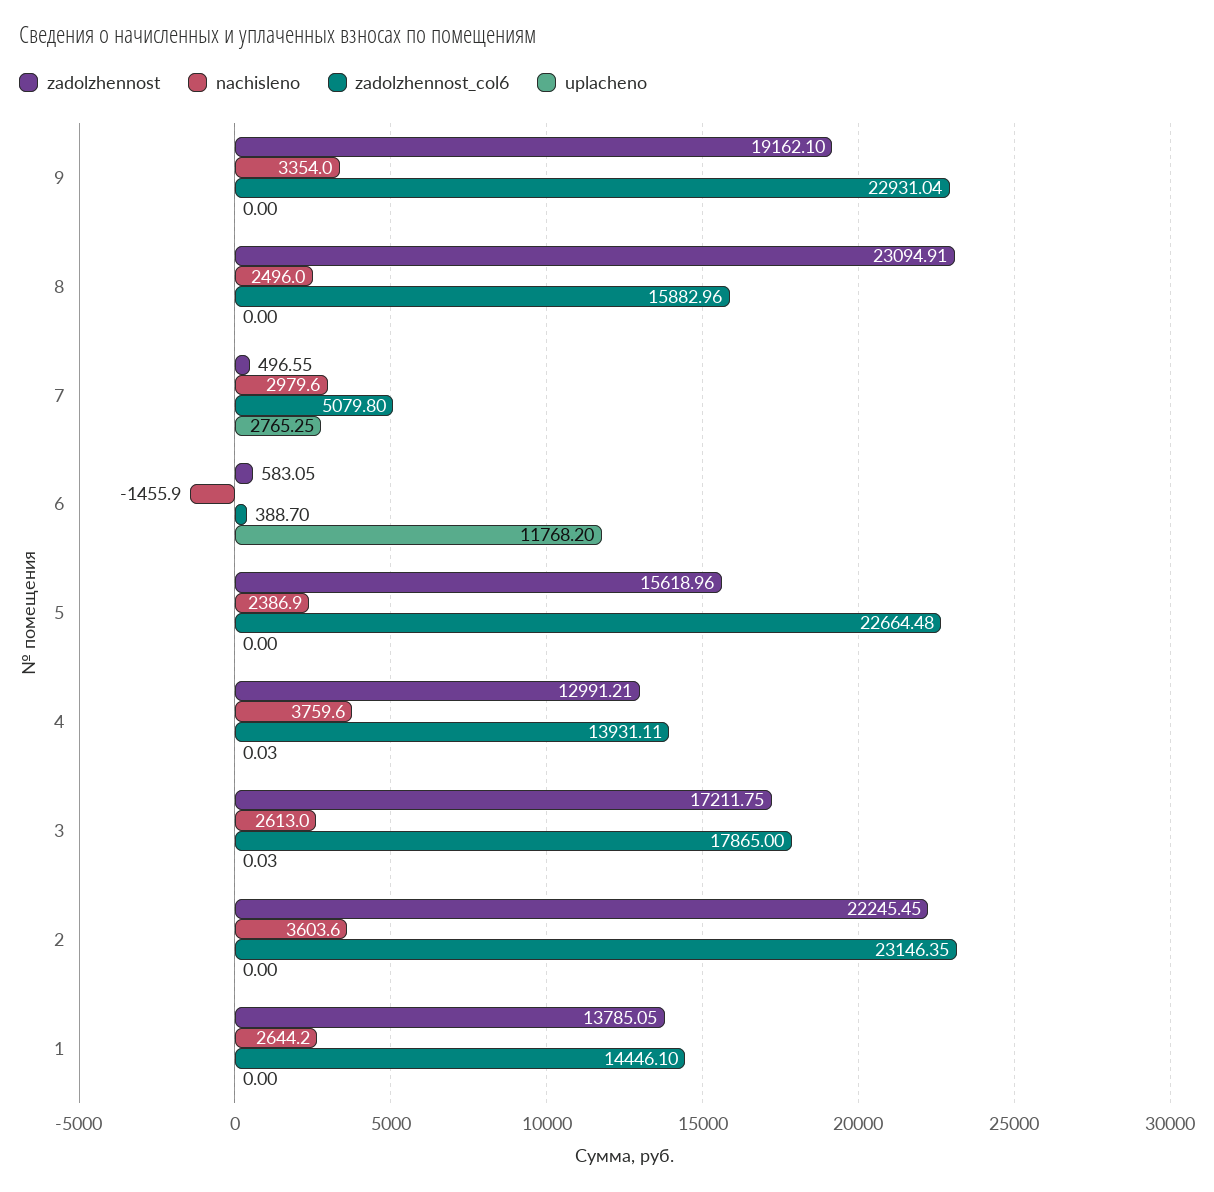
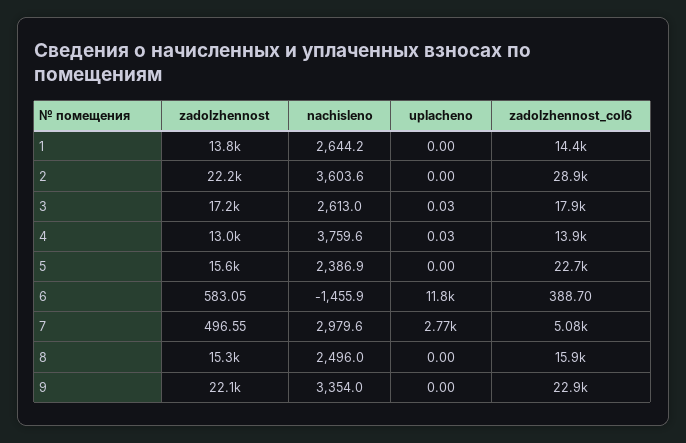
  {
    "zadolzhennost": {
-     "9": 19162.1,
+     "9": 22100,
-     "8": 23094.91,
+     "8": 15300,
      "7": 496.55,
      "6": 583.05,
      "5": 15618.96,
      "4": 12991.21,
      "3": 17211.75,
      "2": 22245.45,
      "1": 13785.05
    },
    "nachisleno": {
      "9": 3354,
      "8": 2496,
      "7": 2979.6,
      "6": -1455.9,
      "5": 2386.9,
      "4": 3759.6,
      "3": 2613,
      "2": 3603.6,
      "1": 2644.2
    },
    "zadolzhennost_col6": {
      "9": 22931.04,
      "8": 15882.96,
      "7": 5079.8,
      "6": 388.7,
      "5": 22664.48,
      "4": 13931.11,
      "3": 17865,
-     "2": 23146.35,
+     "2": 28900,
      "1": 14446.1
    },
    "uplacheno": {
      "9": 0,
      "8": 0,
      "7": 2765.25,
      "6": 11768.2,
      "5": 0,
      "4": 0.03,
      "3": 0.03,
      "2": 0,
      "1": 0
    }
  }

